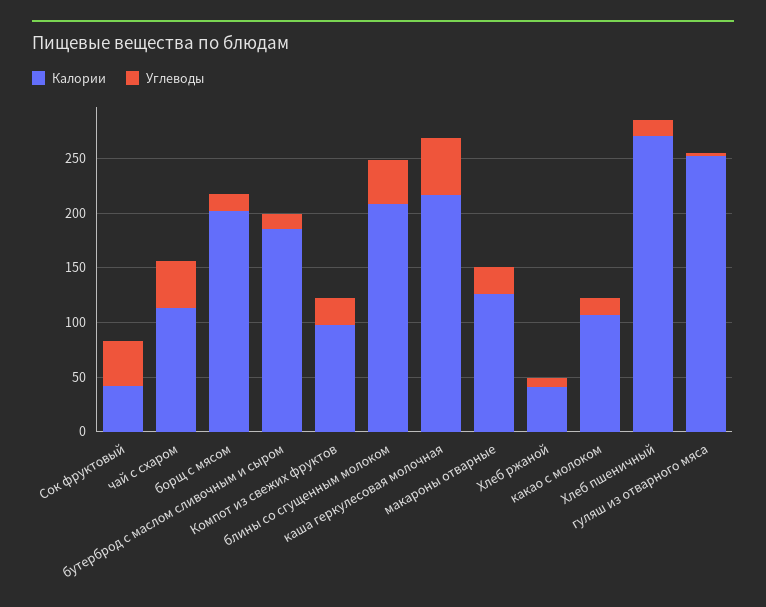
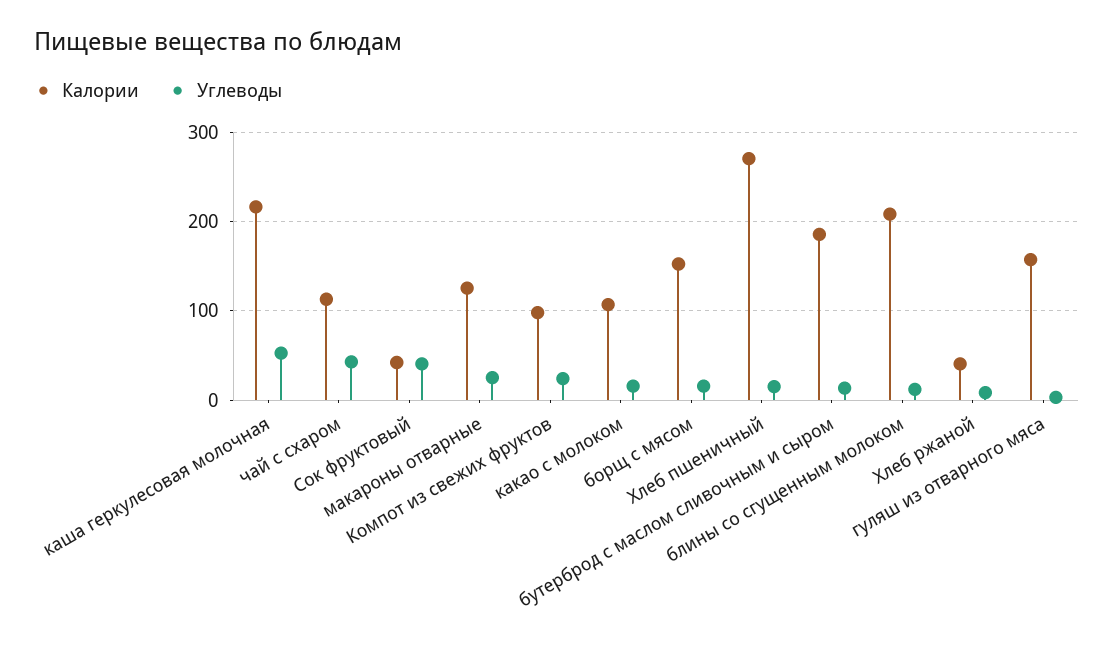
  {
    "Калории": {
      "Сок фруктовый": 40,
      "чай с схаром": 110,
-     "борщ с мясом": 200,
+     "борщ с мясом": 150,
      "бутерброд с маслом сливочным и сыром": 190,
      "Компот из свежих фруктов": 100,
      "блины со сгущенным молоком": 210,
      "каша геркулесовая молочная": 220,
      "макароны отварные": 130,
      "Хлеб ржаной": 40,
      "какао с молоком": 110,
      "Хлеб пшеничный": 270,
-     "гуляш из отварного мяса": 250
+     "гуляш из отварного мяса": 160
    },
    "Углеводы": {
      "Сок фруктовый": 40,
      "чай с схаром": 40,
      "борщ с мясом": 20,
      "бутерброд с маслом сливочным и сыром": 10,
      "Компот из свежих фруктов": 20,
-     "блины со сгущенным молоком": 40,
+     "блины со сгущенным молоком": 10,
      "каша геркулесовая молочная": 50,
      "макароны отварные": 30,
      "Хлеб ржаной": 10,
      "какао с молоком": 20,
      "Хлеб пшеничный": 20,
      "гуляш из отварного мяса": 0
    }
  }

